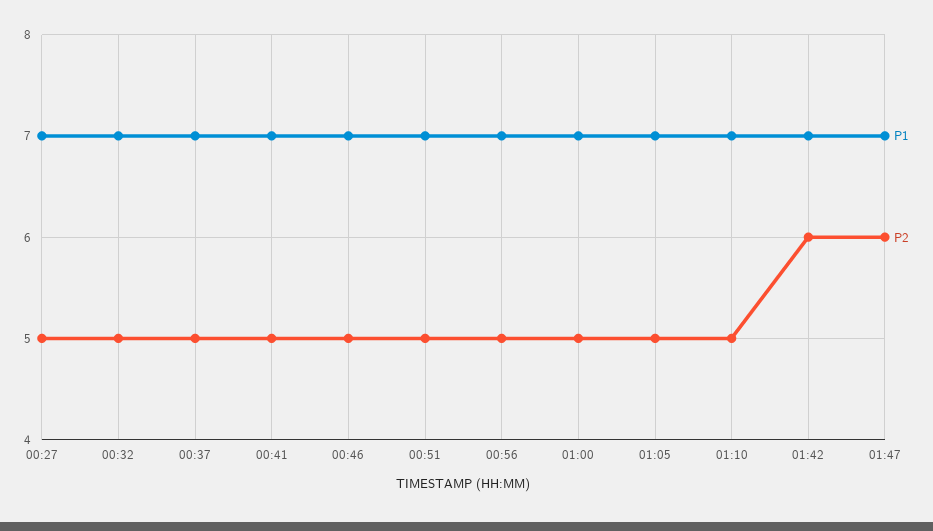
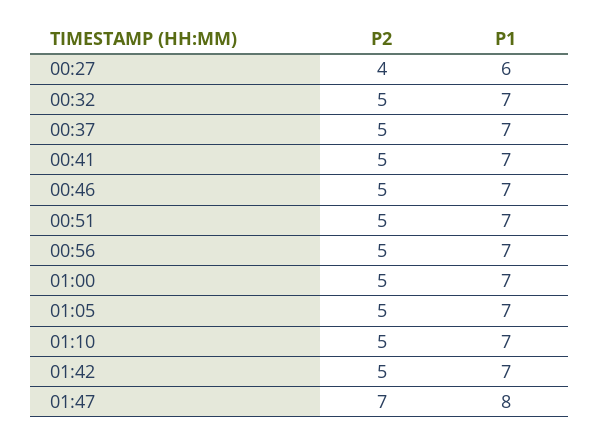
  {
    "P1": {
-     "00:27": 7,
+     "00:27": 6,
      "00:32": 7,
      "00:37": 7,
      "00:41": 7,
      "00:46": 7,
      "00:51": 7,
      "00:56": 7,
      "01:00": 7,
      "01:05": 7,
      "01:10": 7,
      "01:42": 7,
-     "01:47": 7
+     "01:47": 8
    },
    "P2": {
-     "00:27": 5,
+     "00:27": 4,
      "00:32": 5,
      "00:37": 5,
      "00:41": 5,
      "00:46": 5,
      "00:51": 5,
      "00:56": 5,
      "01:00": 5,
      "01:05": 5,
      "01:10": 5,
-     "01:42": 6,
+     "01:42": 5,
-     "01:47": 6
+     "01:47": 7
    }
  }

